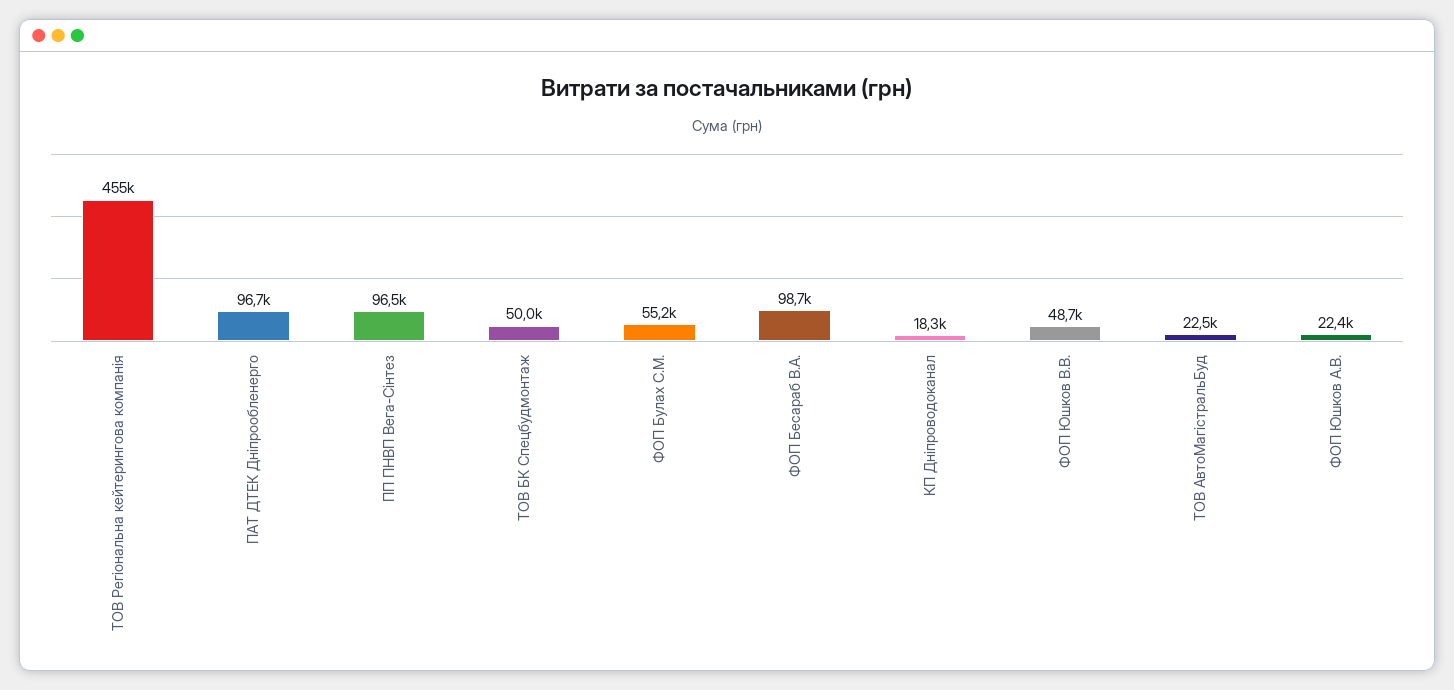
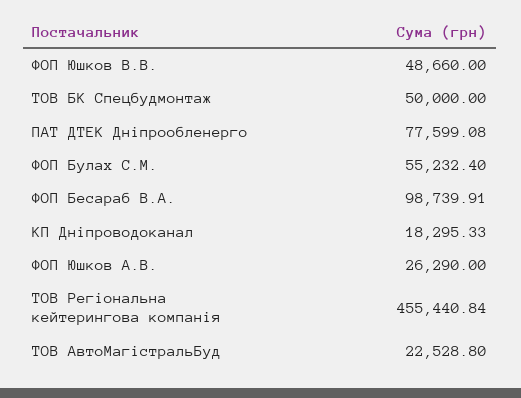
  {
    "ТОВ Регіональна кейтерингова компанія": 455440.84,
-   "ПАТ ДТЕК Дніпрообленерго": 96700,
+   "ПАТ ДТЕК Дніпрообленерго": 77599.08,
-   "ПП ПНВП Вега-Сінтез": 96500,
    "ТОВ БК Спецбудмонтаж": 50000,
    "ФОП Булах С.М.": 55232.4,
    "ФОП Бесараб В.А.": 98739.91,
    "КП Дніпроводоканал": 18295.33,
    "ФОП Юшков В.В.": 48660,
    "ТОВ АвтоМагістральБуд": 22528.8,
-   "ФОП Юшков А.В.": 22400
+   "ФОП Юшков А.В.": 26290
  }

